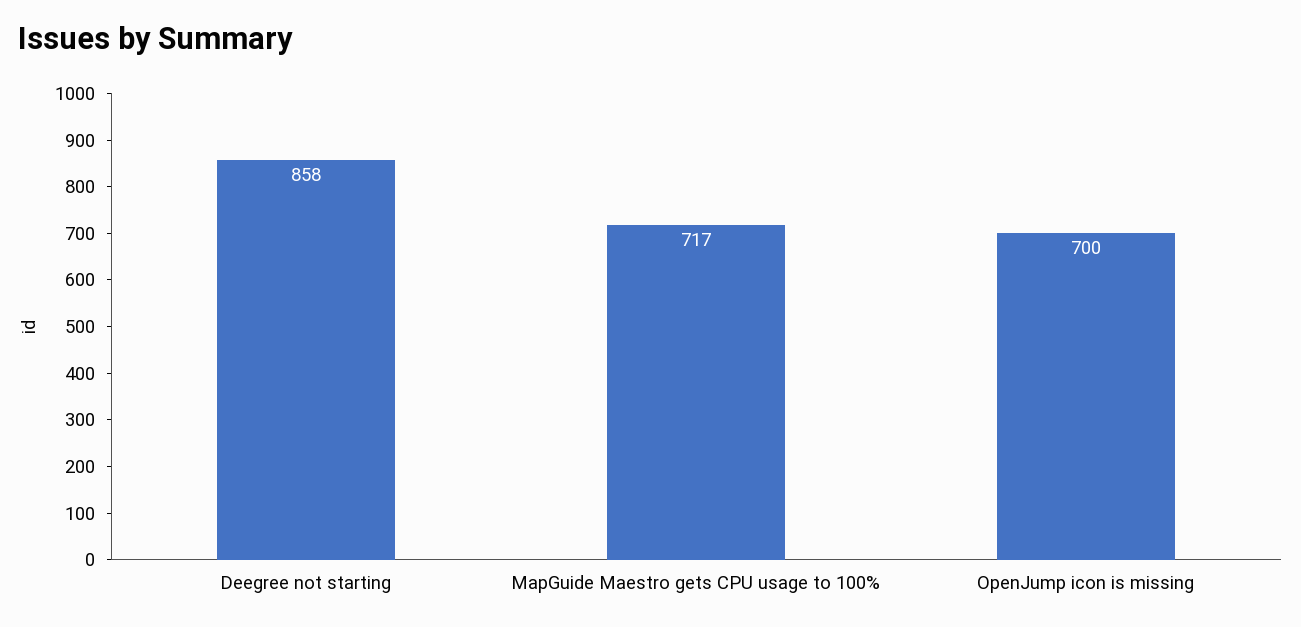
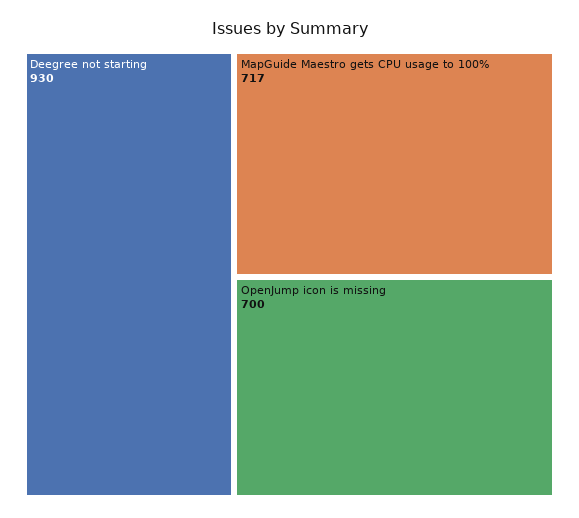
  {
-   "Deegree not starting": 858,
+   "Deegree not starting": 930,
    "MapGuide Maestro gets CPU usage to 100%": 717,
    "OpenJump icon is missing": 700
  }

